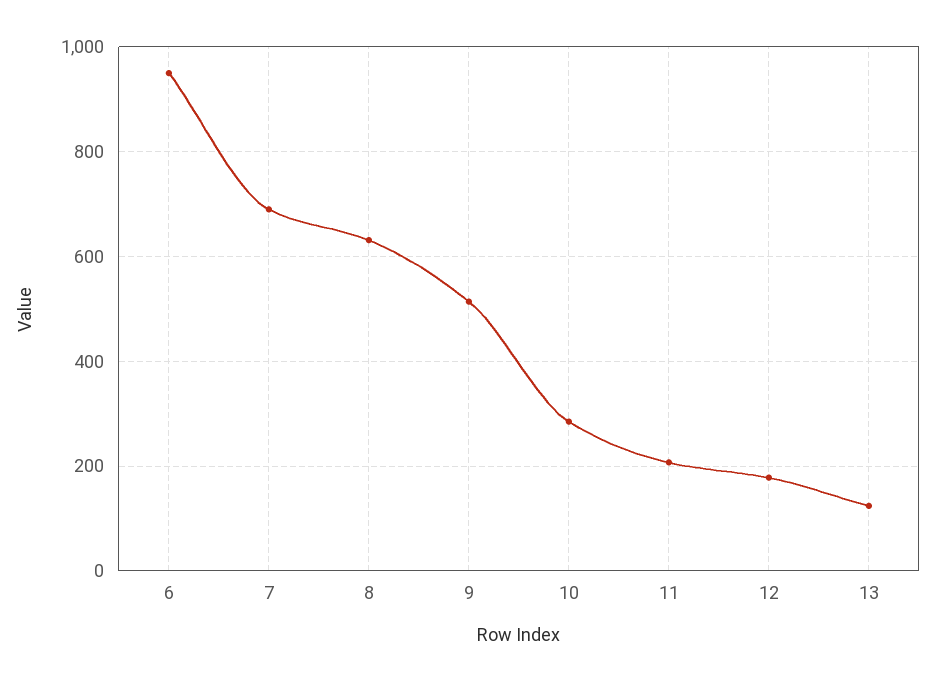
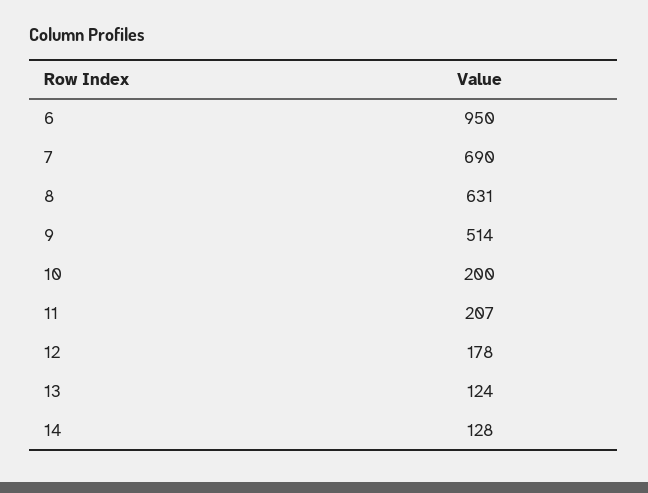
  {
    "6": 950,
    "7": 690,
    "8": 631,
    "9": 514,
-   "10": 280,
+   "10": 200,
    "11": 207,
    "12": 178,
-   "13": 124
+   "13": 124,
+   "14": 128
  }

